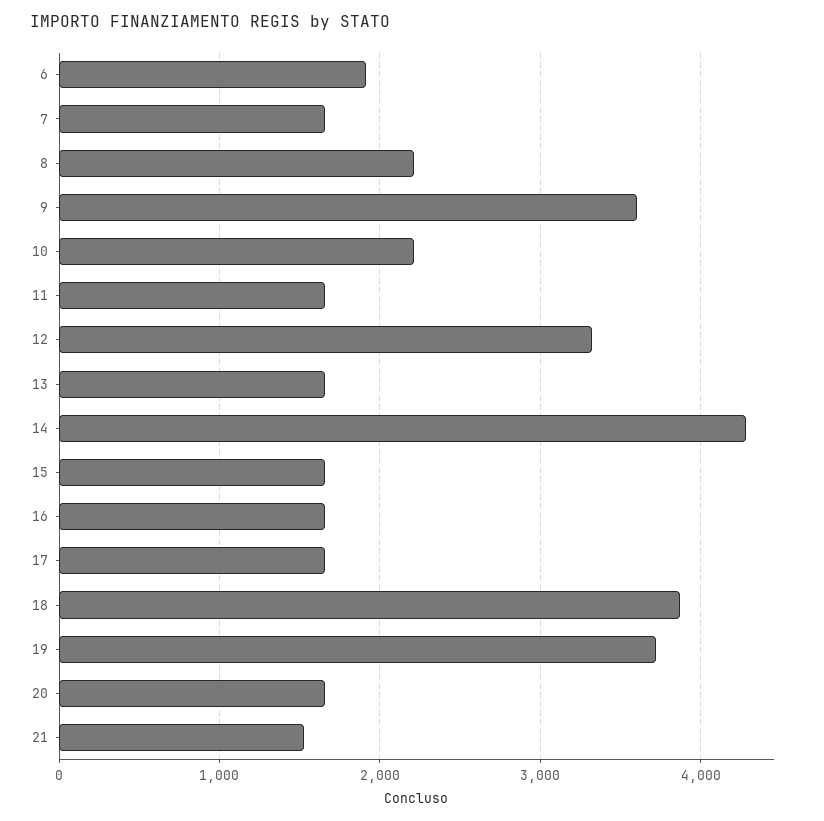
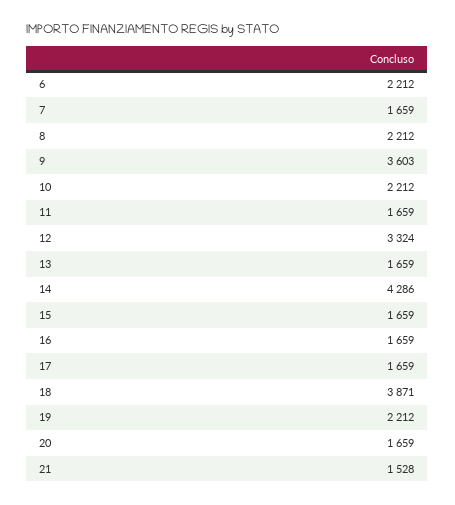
  {
-   "6": 1900,
+   "6": 2212,
    "7": 1659,
    "8": 2212,
    "9": 3603,
    "10": 2212,
    "11": 1659,
    "12": 3324,
    "13": 1659,
    "14": 4286,
    "15": 1659,
    "16": 1659,
    "17": 1659,
    "18": 3871,
-   "19": 3700,
+   "19": 2212,
    "20": 1659,
    "21": 1528
  }

